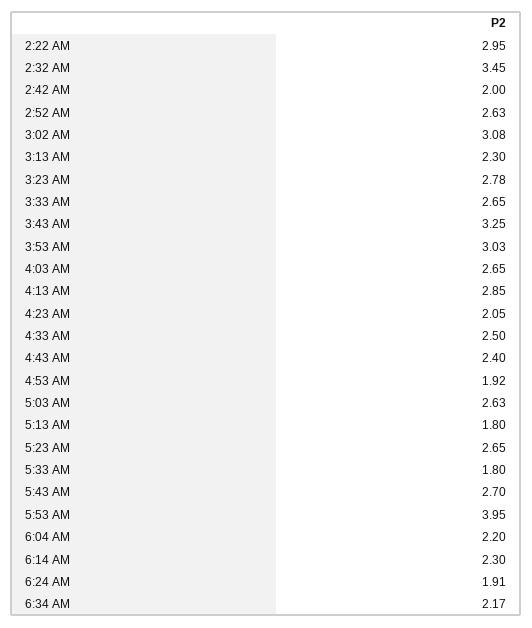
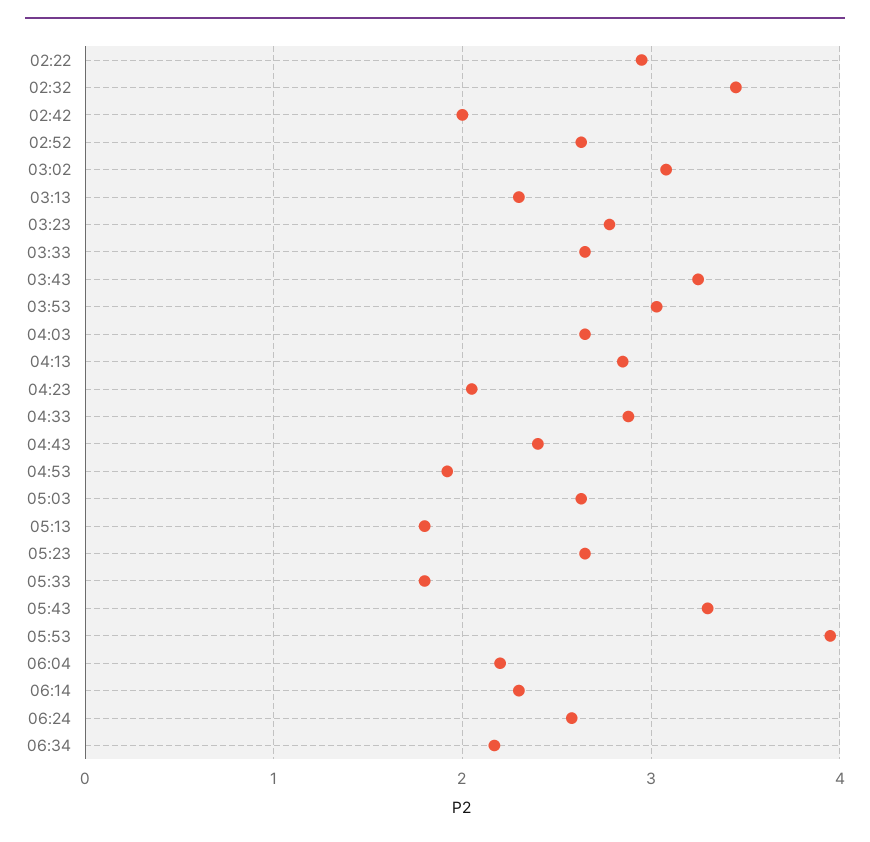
  {
    "2:22 AM": 2.95,
    "2:32 AM": 3.45,
    "2:42 AM": 2,
    "2:52 AM": 2.63,
    "3:02 AM": 3.08,
    "3:13 AM": 2.3,
    "3:23 AM": 2.78,
    "3:33 AM": 2.65,
    "3:43 AM": 3.25,
    "3:53 AM": 3.03,
    "4:03 AM": 2.65,
    "4:13 AM": 2.85,
    "4:23 AM": 2.05,
-   "4:33 AM": 2.5,
+   "4:33 AM": 2.9,
    "4:43 AM": 2.4,
    "4:53 AM": 1.92,
    "5:03 AM": 2.63,
    "5:13 AM": 1.8,
    "5:23 AM": 2.65,
    "5:33 AM": 1.8,
-   "5:43 AM": 2.7,
+   "5:43 AM": 3.3,
    "5:53 AM": 3.95,
    "6:04 AM": 2.2,
    "6:14 AM": 2.3,
-   "6:24 AM": 1.91,
+   "6:24 AM": 2.6,
    "6:34 AM": 2.17
  }

